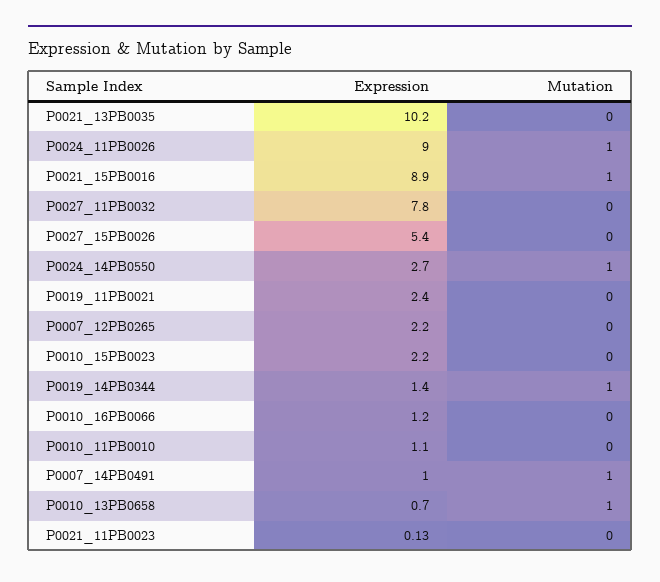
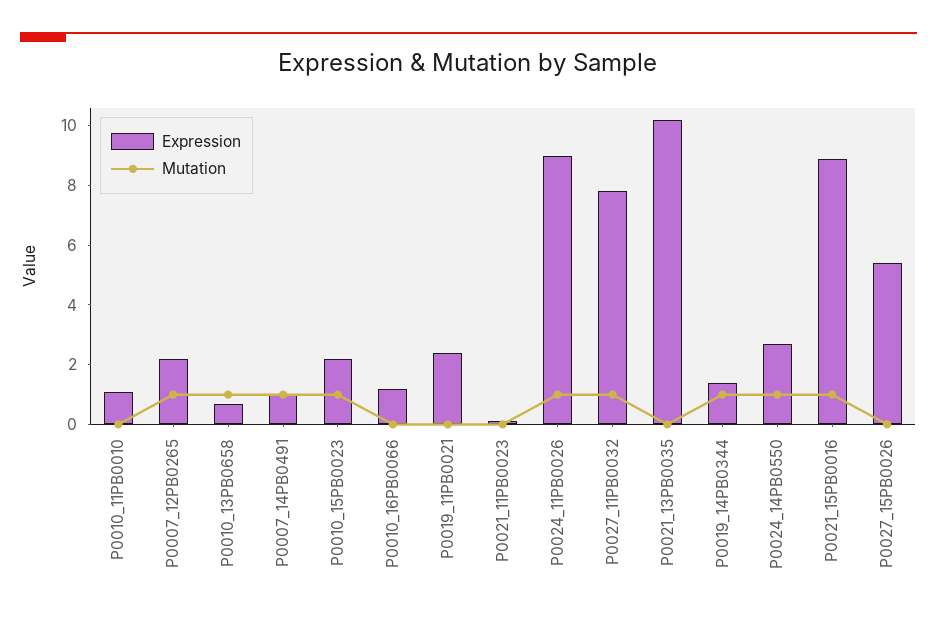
  {
    "Expression": {
      "P0021_13PB0035": 10.2,
      "P0024_11PB0026": 9,
      "P0021_15PB0016": 8.9,
      "P0027_11PB0032": 7.8,
      "P0027_15PB0026": 5.4,
      "P0024_14PB0550": 2.7,
      "P0019_11PB0021": 2.4,
      "P0007_12PB0265": 2.2,
      "P0010_15PB0023": 2.2,
      "P0019_14PB0344": 1.4,
      "P0010_16PB0066": 1.2,
      "P0010_11PB0010": 1.1,
      "P0007_14PB0491": 1,
      "P0010_13PB0658": 0.7,
      "P0021_11PB0023": 0.13
    },
    "Mutation": {
      "P0021_13PB0035": 0,
      "P0024_11PB0026": 1,
      "P0021_15PB0016": 1,
-     "P0027_11PB0032": 0,
+     "P0027_11PB0032": 1,
      "P0027_15PB0026": 0,
      "P0024_14PB0550": 1,
      "P0019_11PB0021": 0,
-     "P0007_12PB0265": 0,
+     "P0007_12PB0265": 1,
-     "P0010_15PB0023": 0,
+     "P0010_15PB0023": 1,
      "P0019_14PB0344": 1,
      "P0010_16PB0066": 0,
      "P0010_11PB0010": 0,
      "P0007_14PB0491": 1,
      "P0010_13PB0658": 1,
      "P0021_11PB0023": 0
    }
  }

